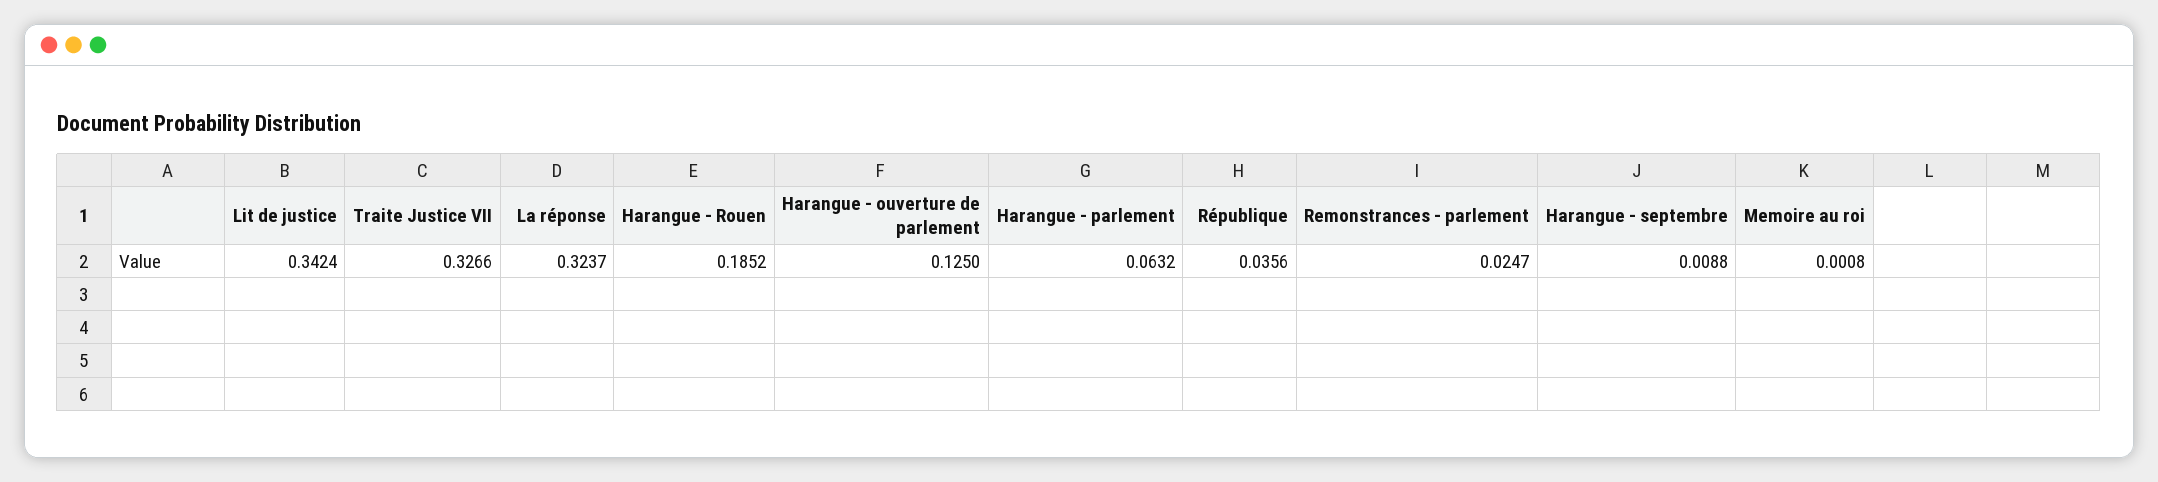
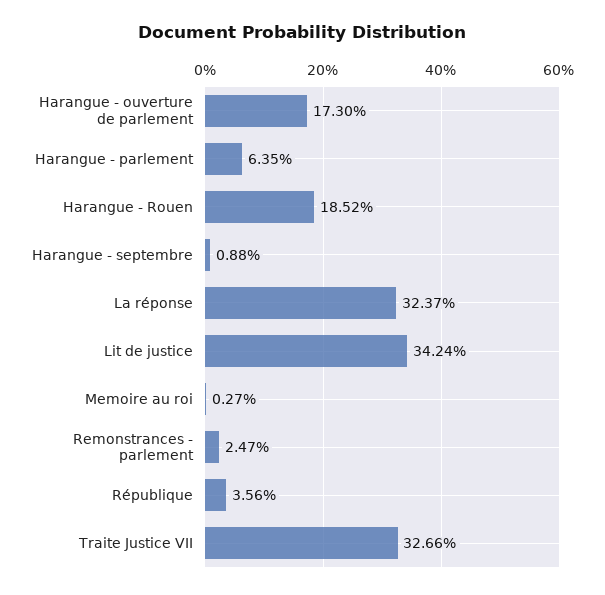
  {
    "Lit de justice": 0.3424,
    "Traite Justice VII": 0.3266,
    "La réponse": 0.3237,
    "Harangue - Rouen": 0.1852,
-   "Harangue - ouverture de parlement": 0.125,
+   "Harangue - ouverture de parlement": 0.173,
-   "Harangue - parlement": 0.0632,
+   "Harangue - parlement": 0.0635,
    "République": 0.0356,
    "Remonstrances - parlement": 0.0247,
    "Harangue - septembre": 0.0088,
-   "Memoire au roi": 0.0008
+   "Memoire au roi": 0.0027
  }

